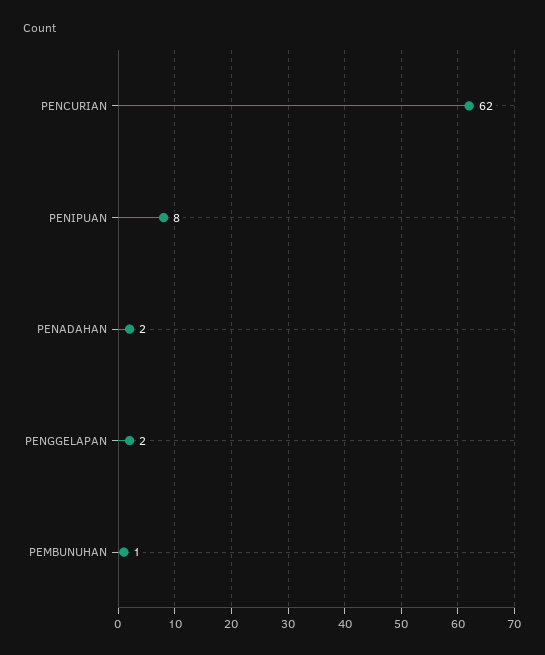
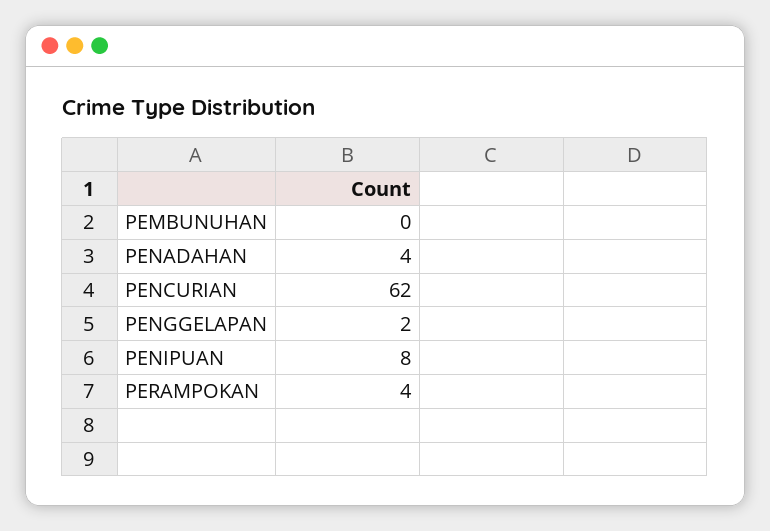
  {
    "PENCURIAN": 62,
    "PENIPUAN": 8,
-   "PENADAHAN": 2,
+   "PENADAHAN": 4,
    "PENGGELAPAN": 2,
-   "PEMBUNUHAN": 1
+   "PEMBUNUHAN": 0,
+   "PERAMPOKAN": 4
  }

